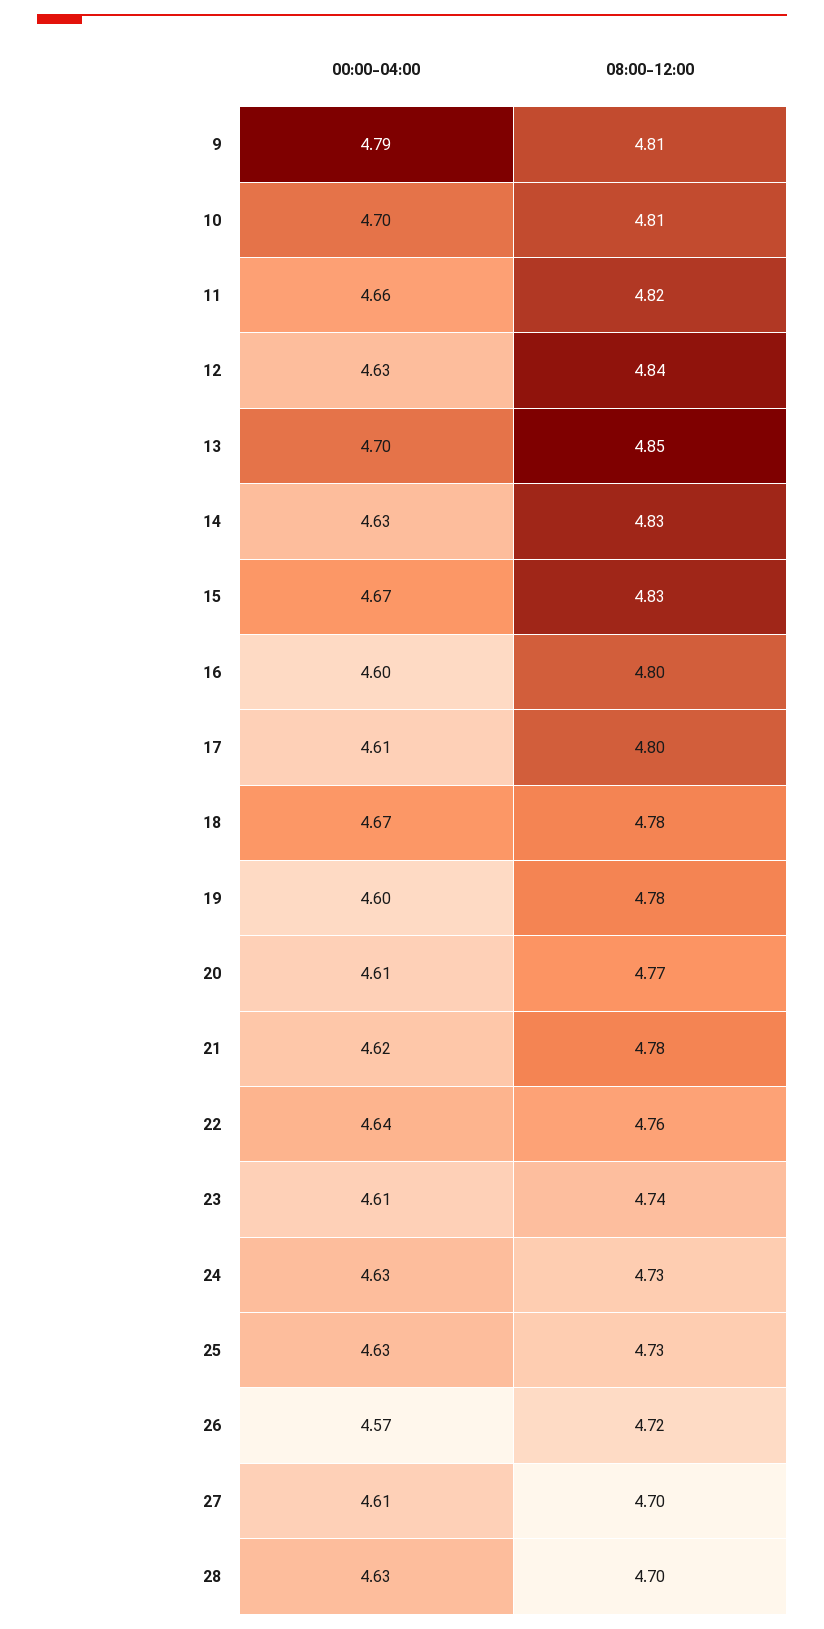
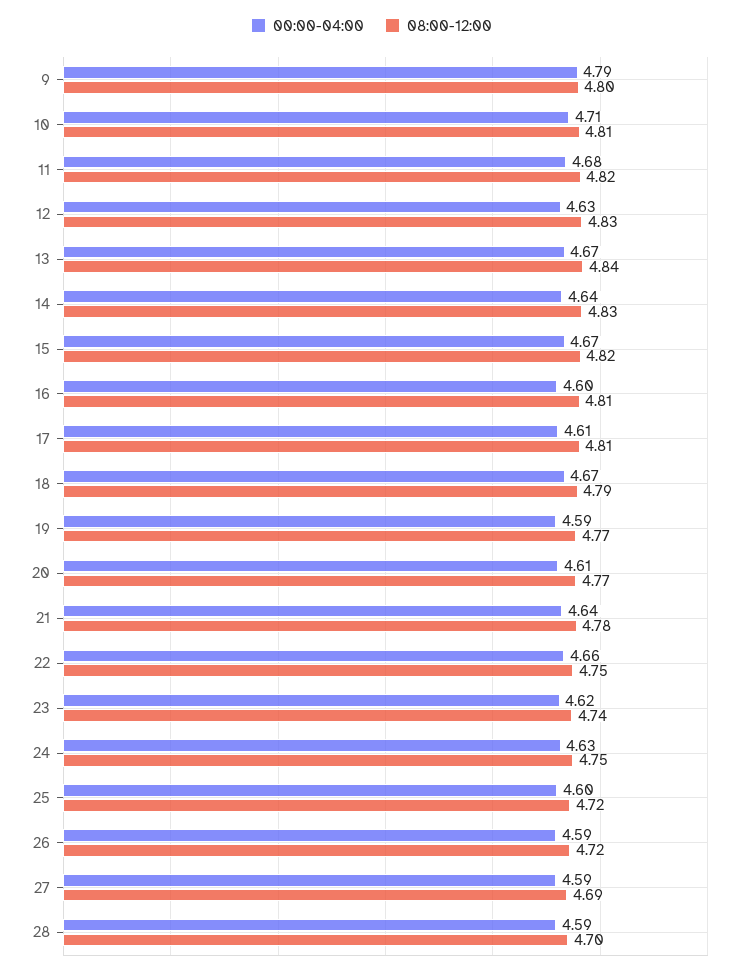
  {
    "00:00-04:00": {
      "9": 4.79,
-     "10": 4.7,
+     "10": 4.71,
-     "11": 4.66,
+     "11": 4.68,
      "12": 4.63,
-     "13": 4.7,
+     "13": 4.67,
-     "14": 4.63,
+     "14": 4.64,
      "15": 4.67,
      "16": 4.6,
      "17": 4.61,
      "18": 4.67,
-     "19": 4.6,
+     "19": 4.59,
      "20": 4.61,
-     "21": 4.62,
+     "21": 4.64,
-     "22": 4.64,
+     "22": 4.66,
-     "23": 4.61,
+     "23": 4.62,
      "24": 4.63,
-     "25": 4.63,
+     "25": 4.6,
-     "26": 4.57,
+     "26": 4.59,
-     "27": 4.61,
+     "27": 4.59,
-     "28": 4.63
+     "28": 4.59
    },
    "08:00-12:00": {
-     "9": 4.81,
+     "9": 4.8,
      "10": 4.81,
      "11": 4.82,
-     "12": 4.84,
+     "12": 4.83,
-     "13": 4.85,
+     "13": 4.84,
      "14": 4.83,
-     "15": 4.83,
+     "15": 4.82,
-     "16": 4.8,
+     "16": 4.81,
-     "17": 4.8,
+     "17": 4.81,
-     "18": 4.78,
+     "18": 4.79,
-     "19": 4.78,
+     "19": 4.77,
      "20": 4.77,
      "21": 4.78,
-     "22": 4.76,
+     "22": 4.75,
      "23": 4.74,
-     "24": 4.73,
+     "24": 4.75,
-     "25": 4.73,
+     "25": 4.72,
      "26": 4.72,
-     "27": 4.7,
+     "27": 4.69,
      "28": 4.7
    }
  }

